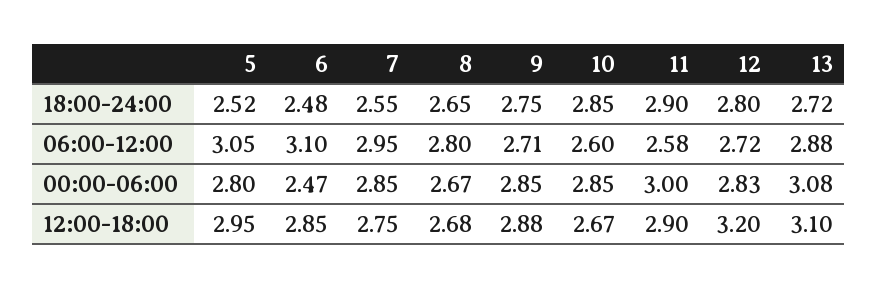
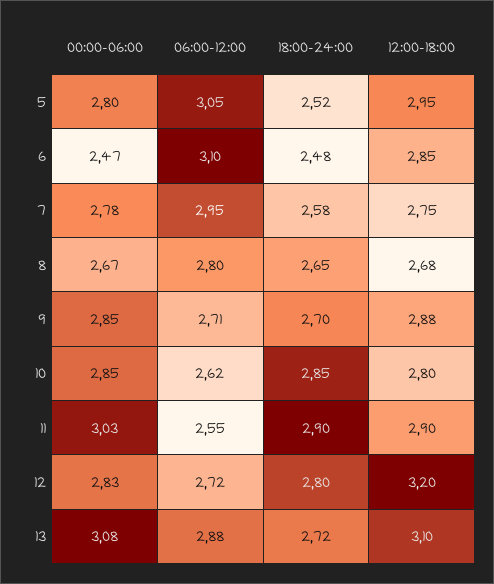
  {
    "5": {
      "18:00-24:00": 2.52,
      "06:00-12:00": 3.05,
      "00:00-06:00": 2.8,
      "12:00-18:00": 2.95
    },
    "6": {
      "18:00-24:00": 2.48,
      "06:00-12:00": 3.1,
      "00:00-06:00": 2.47,
      "12:00-18:00": 2.85
    },
    "7": {
-     "18:00-24:00": 2.55,
+     "18:00-24:00": 2.58,
      "06:00-12:00": 2.95,
-     "00:00-06:00": 2.85,
+     "00:00-06:00": 2.78,
      "12:00-18:00": 2.75
    },
    "8": {
      "18:00-24:00": 2.65,
      "06:00-12:00": 2.8,
      "00:00-06:00": 2.67,
      "12:00-18:00": 2.68
    },
    "9": {
-     "18:00-24:00": 2.75,
+     "18:00-24:00": 2.7,
      "06:00-12:00": 2.71,
      "00:00-06:00": 2.85,
      "12:00-18:00": 2.88
    },
    "10": {
      "18:00-24:00": 2.85,
-     "06:00-12:00": 2.6,
+     "06:00-12:00": 2.62,
      "00:00-06:00": 2.85,
-     "12:00-18:00": 2.67
+     "12:00-18:00": 2.8
    },
    "11": {
      "18:00-24:00": 2.9,
-     "06:00-12:00": 2.58,
+     "06:00-12:00": 2.55,
-     "00:00-06:00": 3,
+     "00:00-06:00": 3.03,
      "12:00-18:00": 2.9
    },
    "12": {
      "18:00-24:00": 2.8,
      "06:00-12:00": 2.72,
      "00:00-06:00": 2.83,
      "12:00-18:00": 3.2
    },
    "13": {
      "18:00-24:00": 2.72,
      "06:00-12:00": 2.88,
      "00:00-06:00": 3.08,
      "12:00-18:00": 3.1
    }
  }

